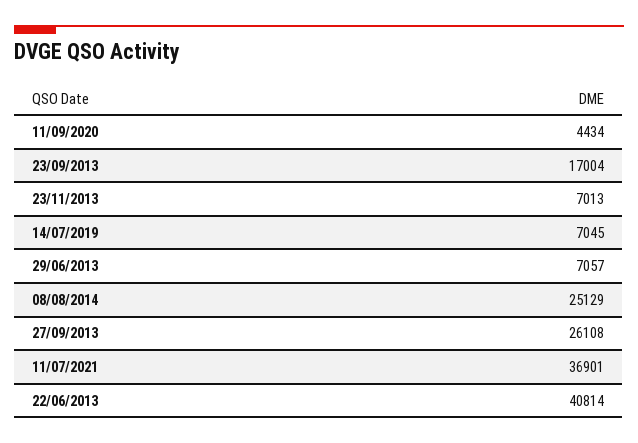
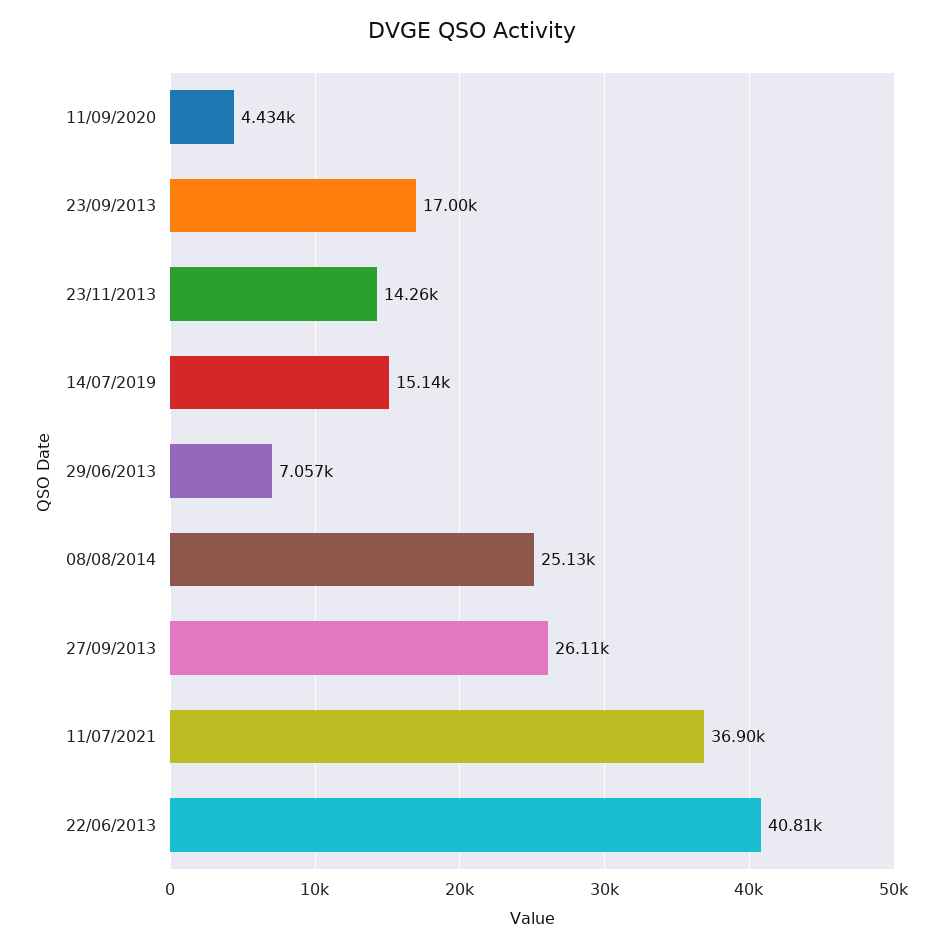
  {
    "11/09/2020": 4434,
    "23/09/2013": 17004,
-   "23/11/2013": 7013,
+   "23/11/2013": 14260,
-   "14/07/2019": 7045,
+   "14/07/2019": 15140,
    "29/06/2013": 7057,
    "08/08/2014": 25129,
    "27/09/2013": 26108,
    "11/07/2021": 36901,
    "22/06/2013": 40814
  }

